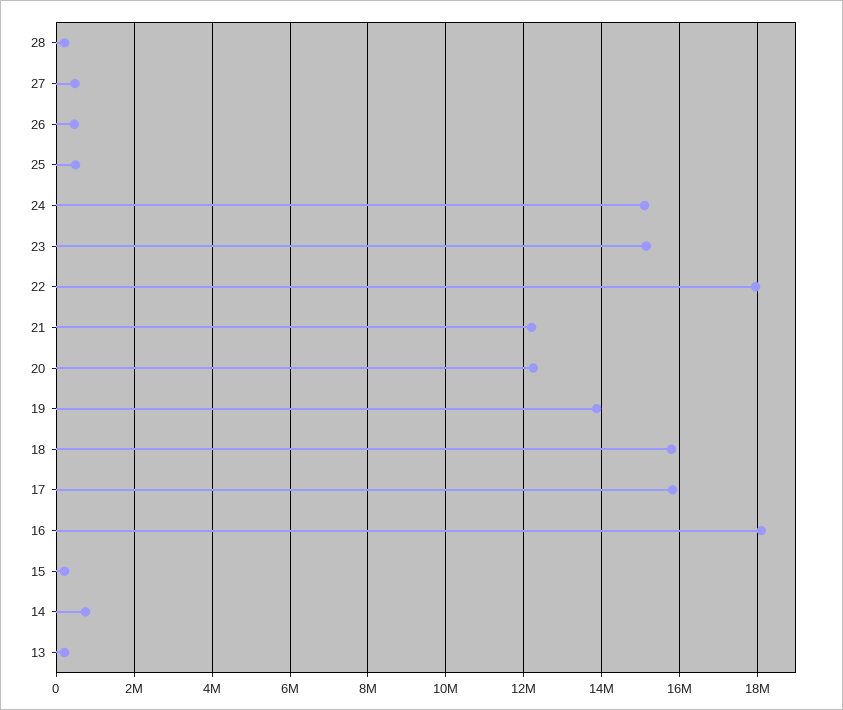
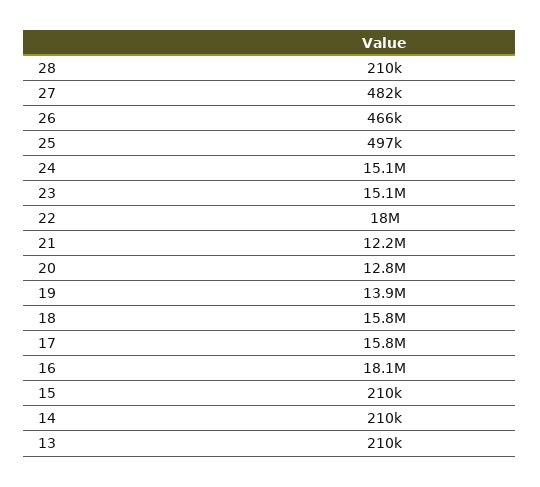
  {
    "28": 210000,
    "27": 482000,
    "26": 466000,
    "25": 497000,
    "24": 15100000,
    "23": 15100000,
    "22": 18000000,
    "21": 12200000,
-   "20": 12200000,
+   "20": 12800000,
    "19": 13900000,
    "18": 15800000,
    "17": 15800000,
    "16": 18100000,
    "15": 210000,
-   "14": 800000,
+   "14": 210000,
    "13": 210000
  }

